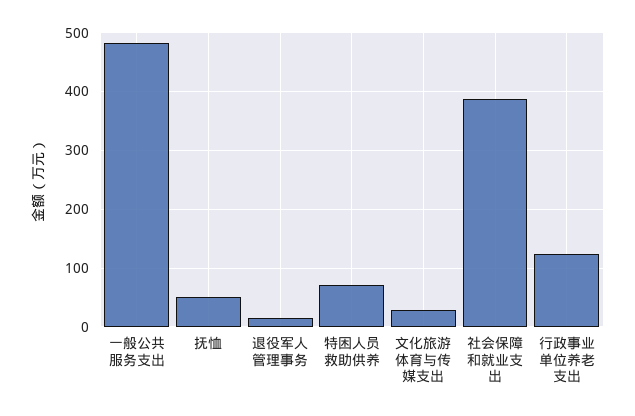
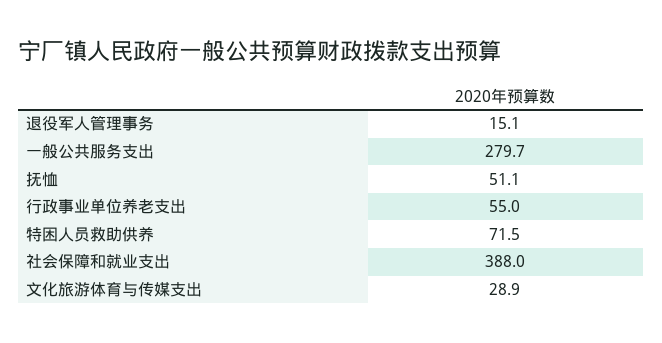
  {
-   "一般公共服务支出": 480,
+   "一般公共服务支出": 279.7,
    "抚恤": 51.1,
    "退役军人管理事务": 15.1,
    "特困人员救助供养": 71.5,
    "文化旅游体育与传媒支出": 28.9,
    "社会保障和就业支出": 388,
-   "行政事业单位养老支出": 120
+   "行政事业单位养老支出": 55
  }

